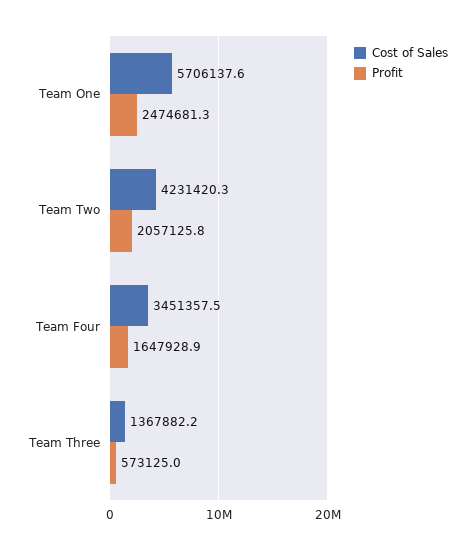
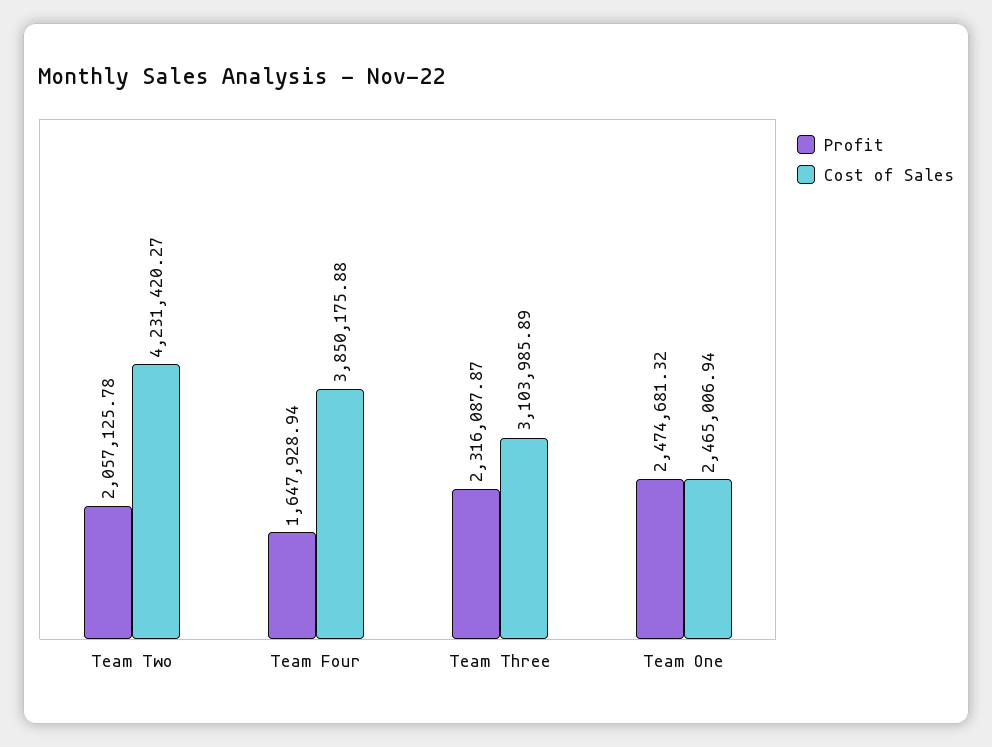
  {
    "Cost of Sales": {
-     "Team One": 5706137.6,
+     "Team One": 2465006.94,
      "Team Two": 4231420.27,
-     "Team Four": 3451357.5,
+     "Team Four": 3850175.88,
-     "Team Three": 1367882.2
+     "Team Three": 3103985.89
    },
    "Profit": {
      "Team One": 2474681.32,
      "Team Two": 2057125.78,
      "Team Four": 1647928.94,
-     "Team Three": 573125
+     "Team Three": 2316087.87
    }
  }

